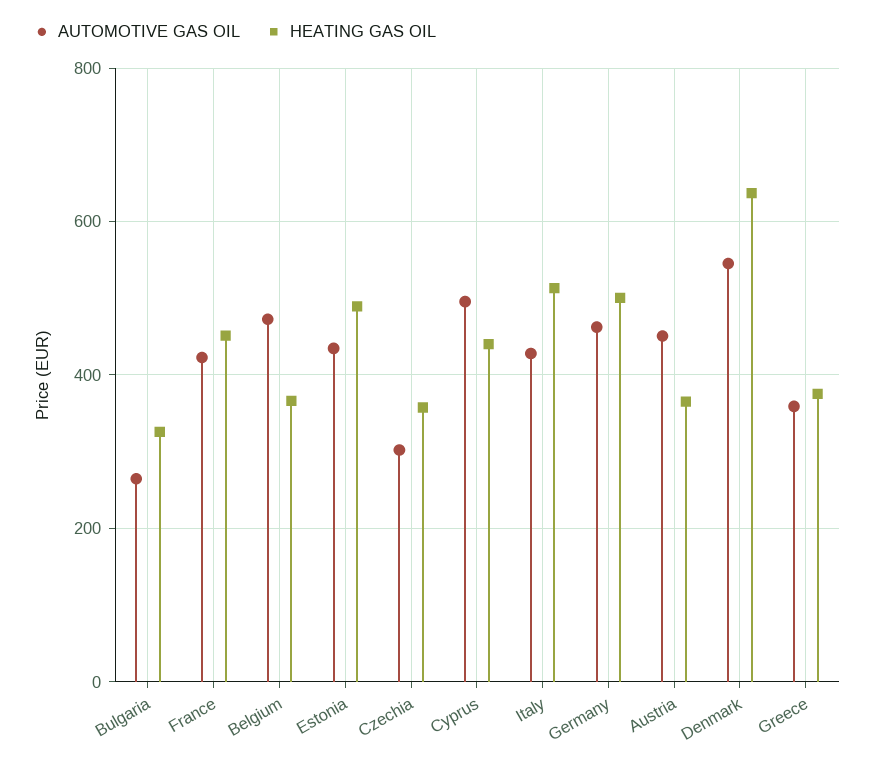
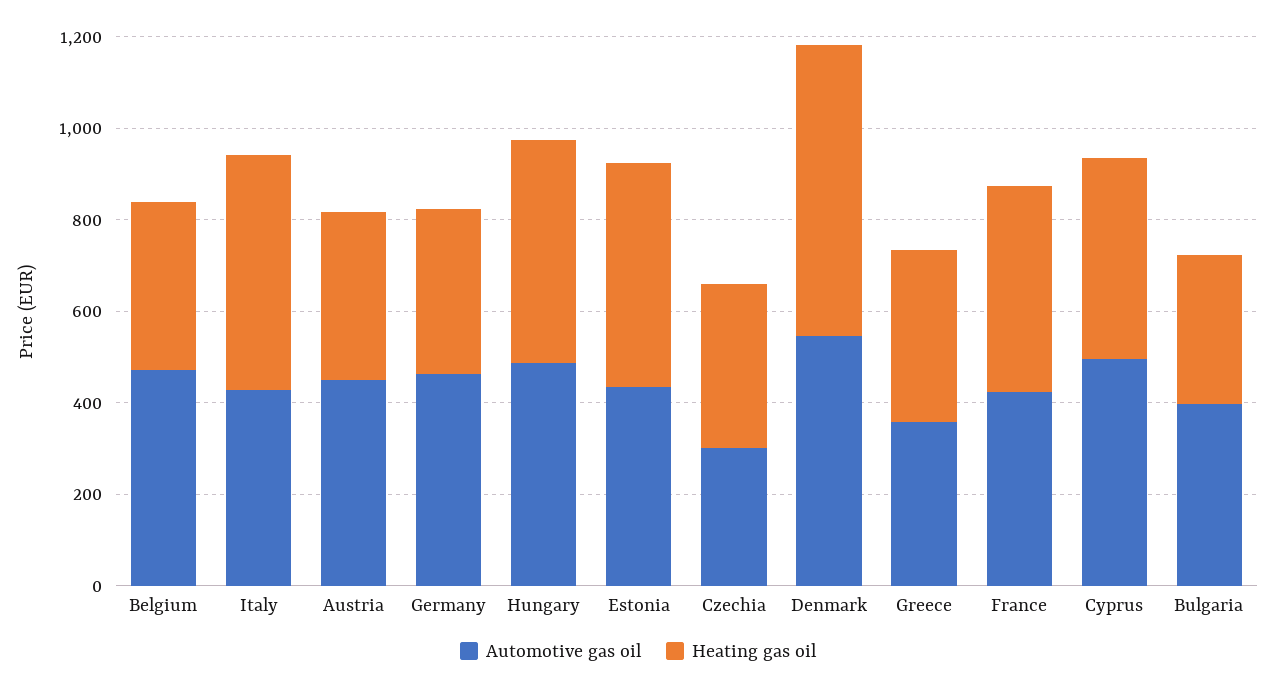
  {
    "AUTOMOTIVE GAS OIL": {
-     "Bulgaria": 260,
+     "Bulgaria": 400,
      "France": 420,
      "Belgium": 480,
      "Estonia": 440,
      "Czechia": 300,
      "Cyprus": 500,
      "Italy": 420,
      "Germany": 460,
      "Austria": 460,
      "Denmark": 540,
-     "Greece": 360
+     "Greece": 360,
+     "Hungary": 500
    },
    "HEATING GAS OIL": {
      "Bulgaria": 320,
      "France": 460,
      "Belgium": 360,
      "Estonia": 480,
      "Czechia": 360,
      "Cyprus": 440,
      "Italy": 520,
-     "Germany": 500,
+     "Germany": 350,
      "Austria": 360,
      "Denmark": 640,
-     "Greece": 380
+     "Greece": 380,
+     "Hungary": 500
    }
  }

